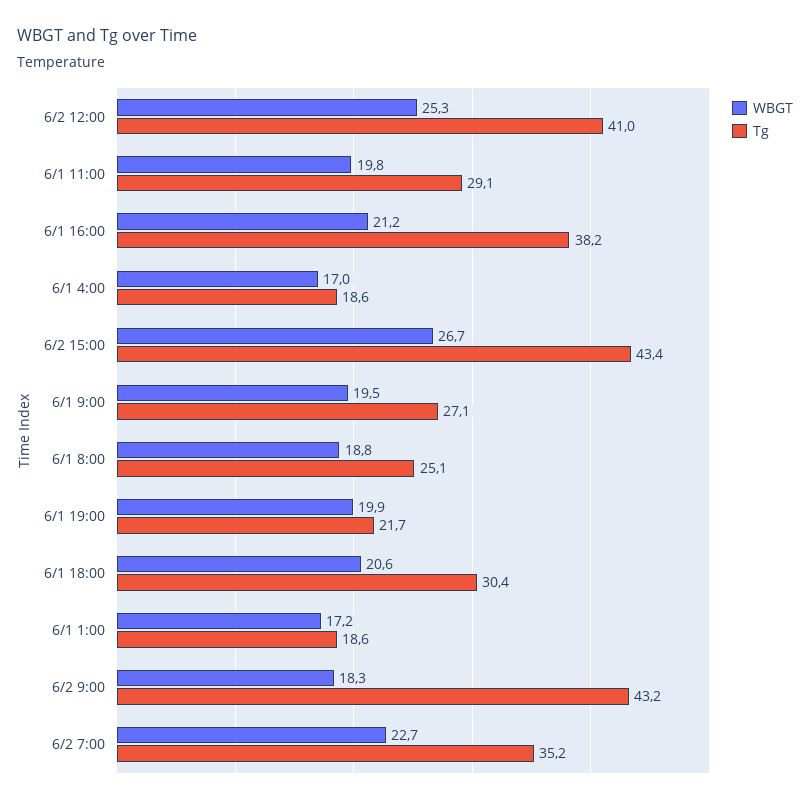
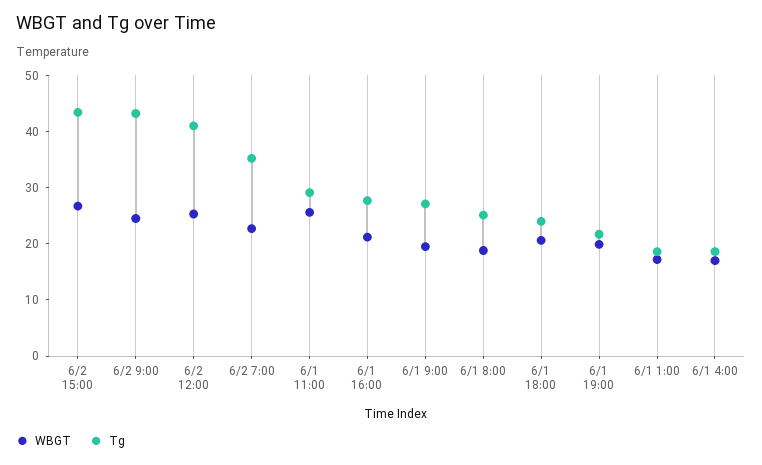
  {
    "WBGT": {
      "6/2 12:00": 25.3,
-     "6/1 11:00": 19.8,
+     "6/1 11:00": 26,
      "6/1 16:00": 21.2,
      "6/1 4:00": 17,
      "6/2 15:00": 26.7,
      "6/1 9:00": 19.5,
      "6/1 8:00": 18.8,
      "6/1 19:00": 19.9,
      "6/1 18:00": 20.6,
      "6/1 1:00": 17.2,
-     "6/2 9:00": 18.3,
+     "6/2 9:00": 24,
      "6/2 7:00": 22.7
    },
    "Tg": {
      "6/2 12:00": 41,
      "6/1 11:00": 29.1,
-     "6/1 16:00": 38.2,
+     "6/1 16:00": 28,
      "6/1 4:00": 18.6,
      "6/2 15:00": 43.4,
      "6/1 9:00": 27.1,
      "6/1 8:00": 25.1,
      "6/1 19:00": 21.7,
-     "6/1 18:00": 30.4,
+     "6/1 18:00": 24,
      "6/1 1:00": 18.6,
      "6/2 9:00": 43.2,
      "6/2 7:00": 35.2
    }
  }

